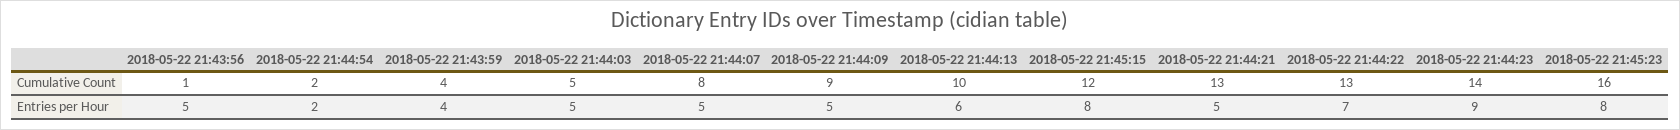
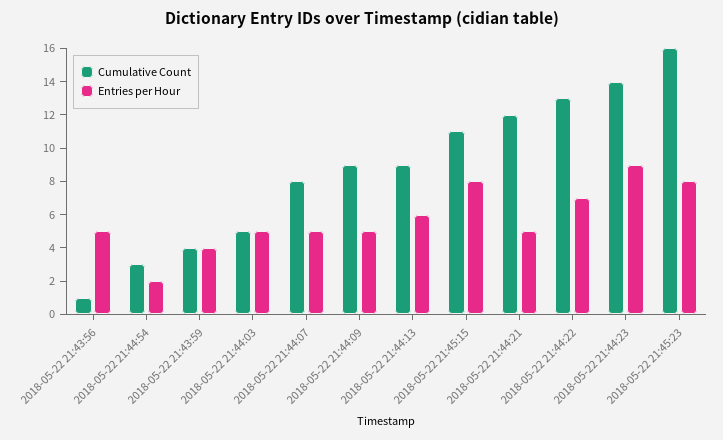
  {
    "Cumulative Count": {
      "2018-05-22 21:43:56": 1,
-     "2018-05-22 21:44:54": 2,
+     "2018-05-22 21:44:54": 3,
      "2018-05-22 21:43:59": 4,
      "2018-05-22 21:44:03": 5,
      "2018-05-22 21:44:07": 8,
      "2018-05-22 21:44:09": 9,
-     "2018-05-22 21:44:13": 10,
+     "2018-05-22 21:44:13": 9,
-     "2018-05-22 21:45:15": 12,
+     "2018-05-22 21:45:15": 11,
-     "2018-05-22 21:44:21": 13,
+     "2018-05-22 21:44:21": 12,
      "2018-05-22 21:44:22": 13,
      "2018-05-22 21:44:23": 14,
      "2018-05-22 21:45:23": 16
    },
    "Entries per Hour": {
      "2018-05-22 21:43:56": 5,
      "2018-05-22 21:44:54": 2,
      "2018-05-22 21:43:59": 4,
      "2018-05-22 21:44:03": 5,
      "2018-05-22 21:44:07": 5,
      "2018-05-22 21:44:09": 5,
      "2018-05-22 21:44:13": 6,
      "2018-05-22 21:45:15": 8,
      "2018-05-22 21:44:21": 5,
      "2018-05-22 21:44:22": 7,
      "2018-05-22 21:44:23": 9,
      "2018-05-22 21:45:23": 8
    }
  }

